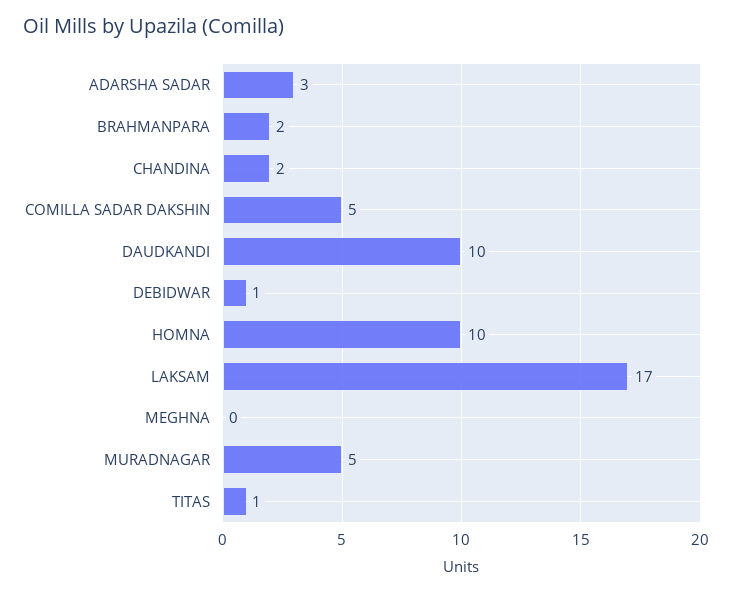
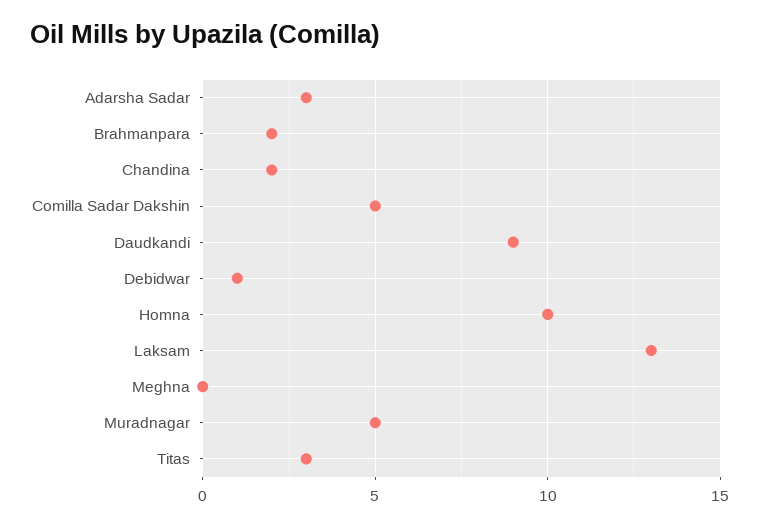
  {
    "ADARSHA SADAR": 3,
    "BRAHMANPARA": 2,
    "CHANDINA": 2,
    "COMILLA SADAR DAKSHIN": 5,
-   "DAUDKANDI": 10,
+   "DAUDKANDI": 9,
    "DEBIDWAR": 1,
    "HOMNA": 10,
-   "LAKSAM": 17,
+   "LAKSAM": 13,
    "MEGHNA": 0,
    "MURADNAGAR": 5,
-   "TITAS": 1
+   "TITAS": 3
  }

